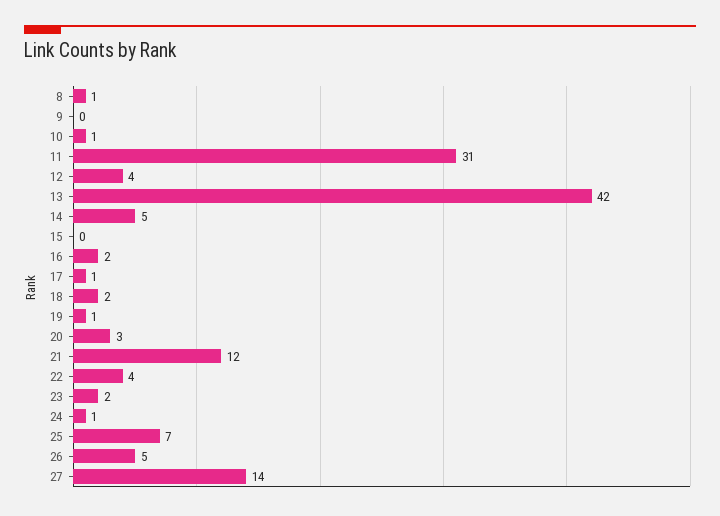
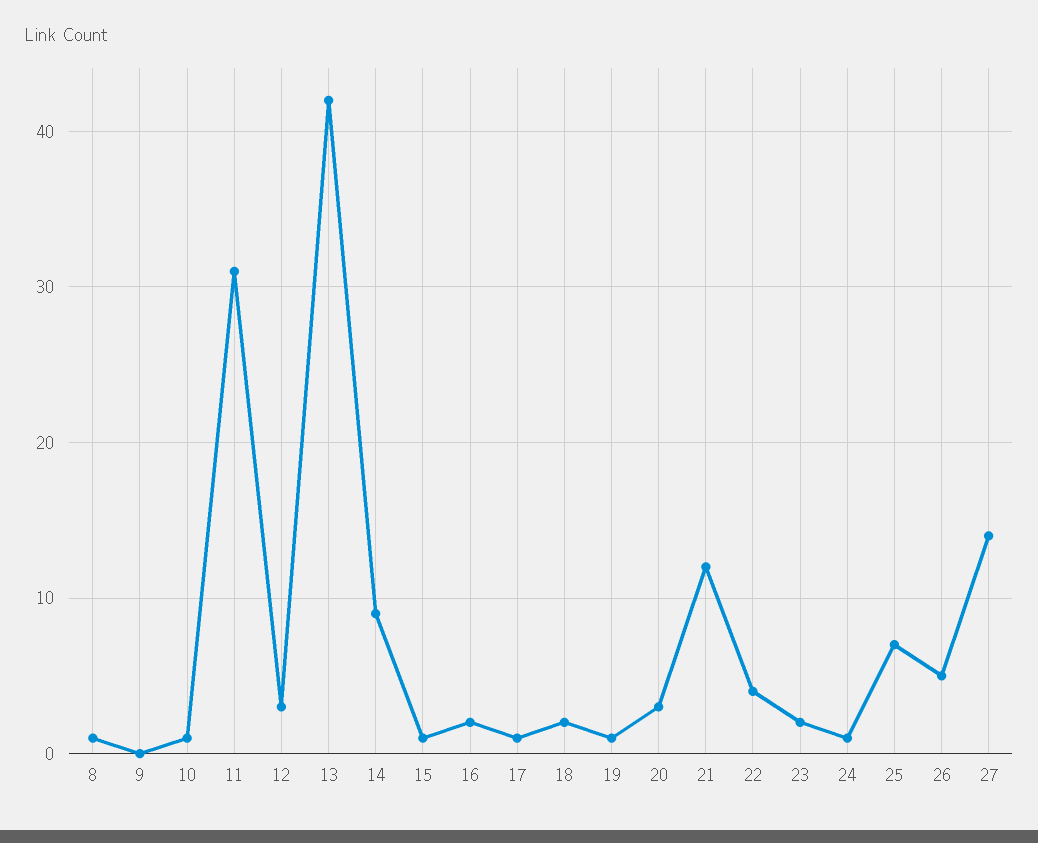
  {
    "8": 1,
    "9": 0,
    "10": 1,
    "11": 31,
-   "12": 4,
+   "12": 3,
    "13": 42,
-   "14": 5,
+   "14": 9,
-   "15": 0,
+   "15": 1,
    "16": 2,
    "17": 1,
    "18": 2,
    "19": 1,
    "20": 3,
    "21": 12,
    "22": 4,
    "23": 2,
    "24": 1,
    "25": 7,
    "26": 5,
    "27": 14
  }

